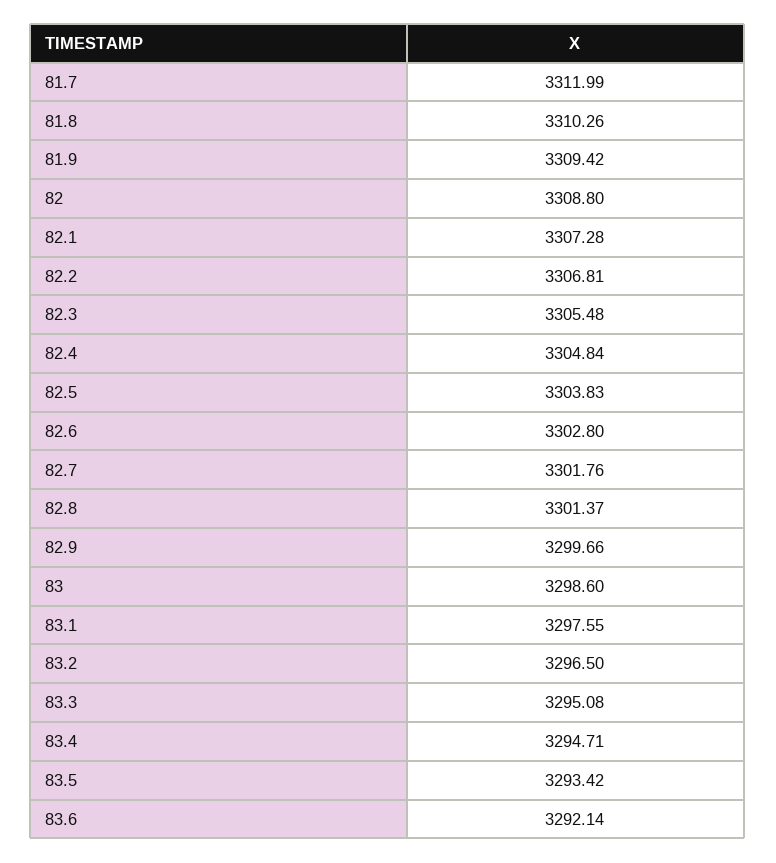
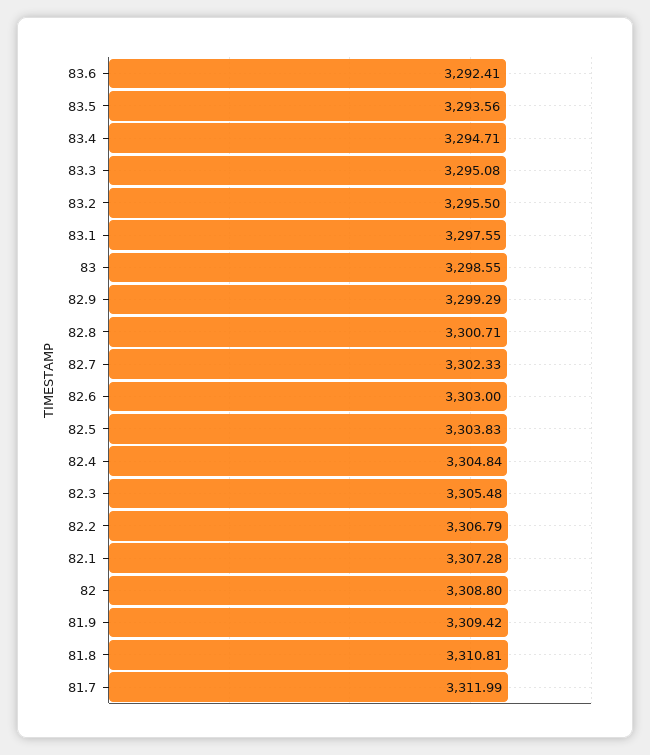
  {
    "81.7": 3311.99,
-   "81.8": 3310.26,
+   "81.8": 3310.81,
    "81.9": 3309.42,
    "82": 3308.8,
    "82.1": 3307.28,
-   "82.2": 3306.81,
+   "82.2": 3306.79,
    "82.3": 3305.48,
    "82.4": 3304.84,
    "82.5": 3303.83,
-   "82.6": 3302.8,
+   "82.6": 3303,
-   "82.7": 3301.76,
+   "82.7": 3302.33,
-   "82.8": 3301.37,
+   "82.8": 3300.71,
-   "82.9": 3299.66,
+   "82.9": 3299.29,
-   "83": 3298.6,
+   "83": 3298.55,
    "83.1": 3297.55,
-   "83.2": 3296.5,
+   "83.2": 3295.5,
    "83.3": 3295.08,
    "83.4": 3294.71,
-   "83.5": 3293.42,
+   "83.5": 3293.56,
-   "83.6": 3292.14
+   "83.6": 3292.41
  }

